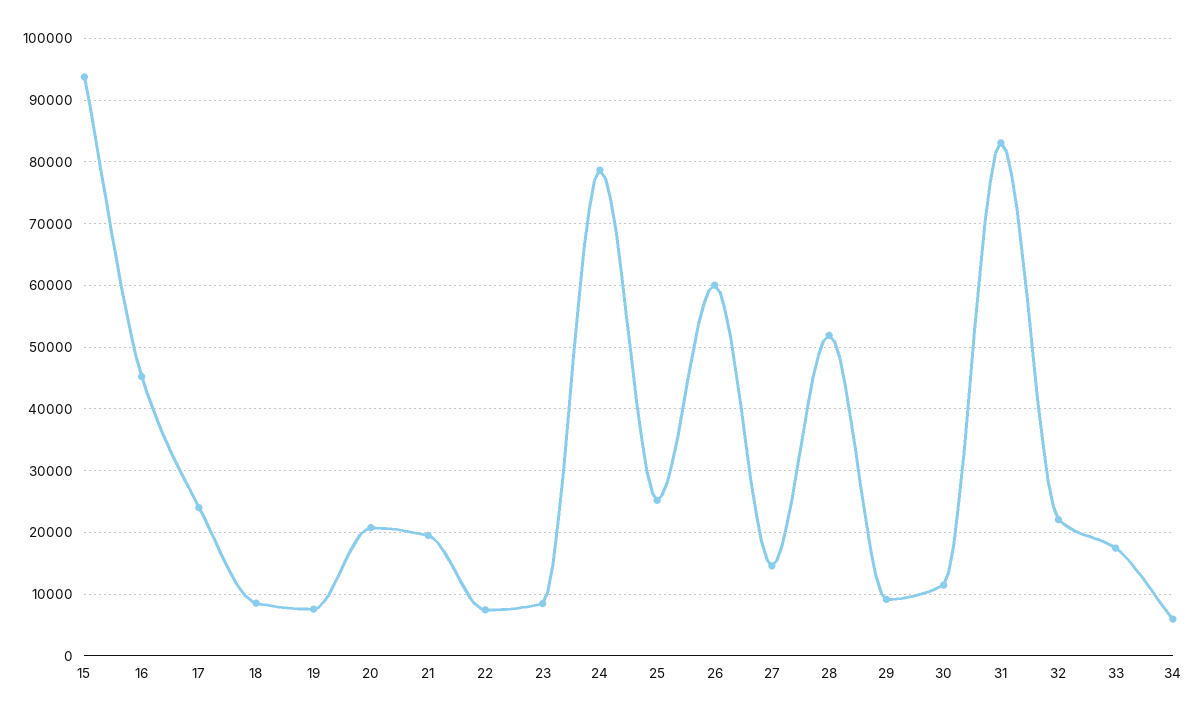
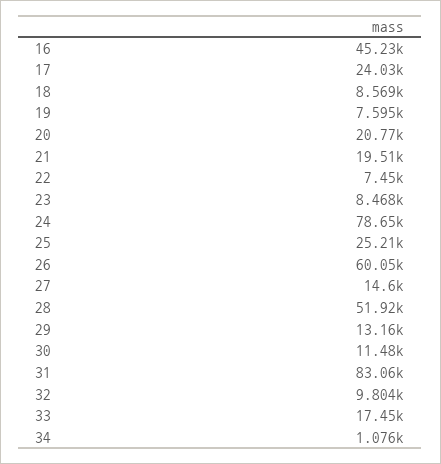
  {
-   "15": 94000,
    "16": 45230,
    "17": 24030,
    "18": 8569,
    "19": 7595,
    "20": 20770,
    "21": 19510,
    "22": 7450,
    "23": 8468,
    "24": 78650,
    "25": 25210,
    "26": 60050,
    "27": 14600,
    "28": 51920,
-   "29": 9000,
+   "29": 13160,
    "30": 11480,
    "31": 83060,
-   "32": 22000,
+   "32": 9804,
    "33": 17450,
-   "34": 6000
+   "34": 1076
  }

